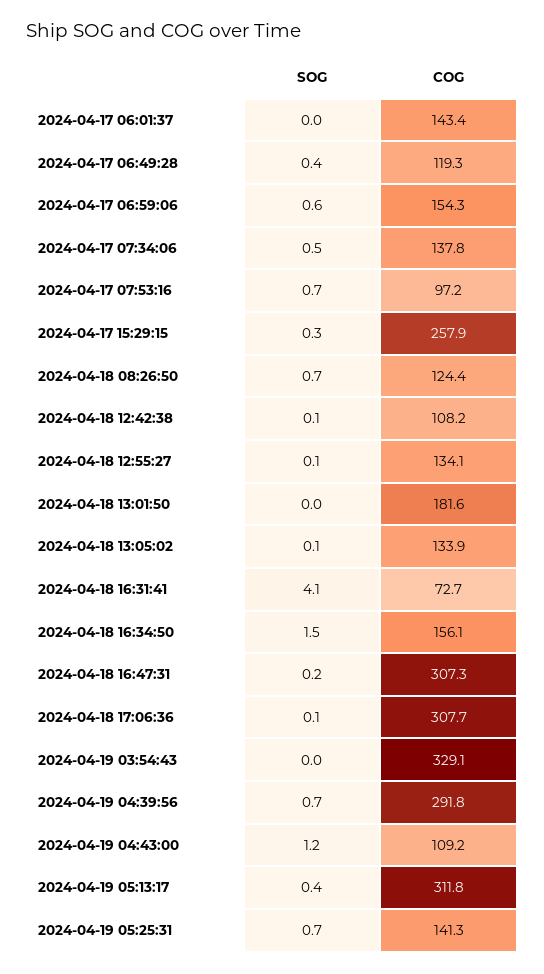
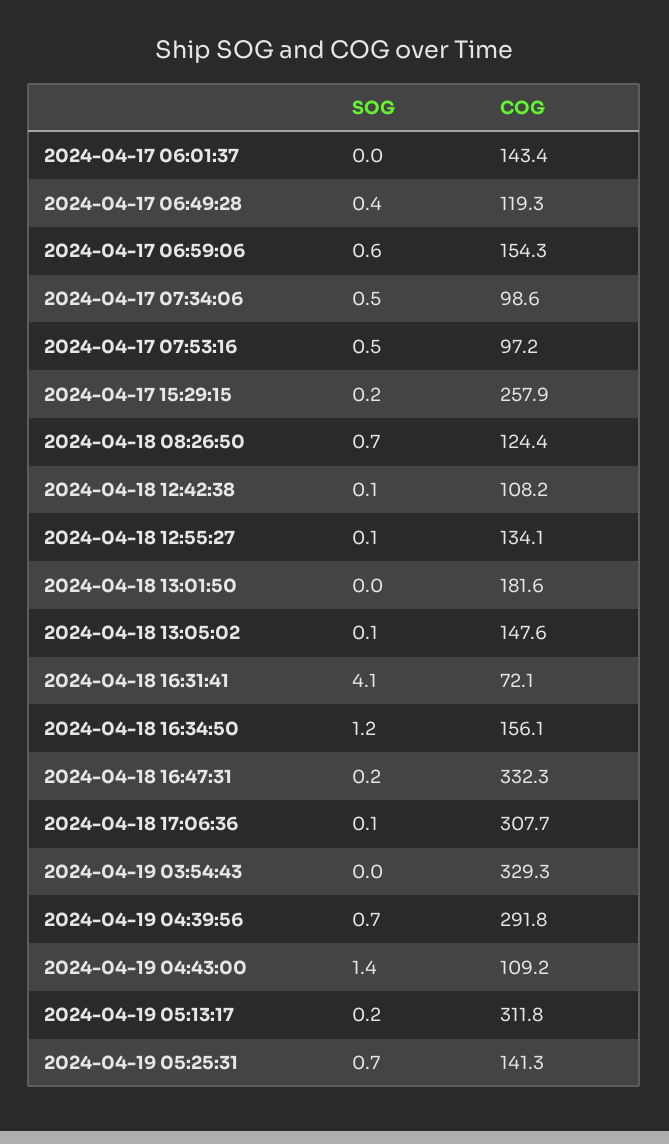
  {
    "SOG": {
      "2024-04-17 06:01:37": 0,
      "2024-04-17 06:49:28": 0.4,
      "2024-04-17 06:59:06": 0.6,
      "2024-04-17 07:34:06": 0.5,
-     "2024-04-17 07:53:16": 0.7,
+     "2024-04-17 07:53:16": 0.5,
-     "2024-04-17 15:29:15": 0.3,
+     "2024-04-17 15:29:15": 0.2,
      "2024-04-18 08:26:50": 0.7,
      "2024-04-18 12:42:38": 0.1,
      "2024-04-18 12:55:27": 0.1,
      "2024-04-18 13:01:50": 0,
      "2024-04-18 13:05:02": 0.1,
      "2024-04-18 16:31:41": 4.1,
-     "2024-04-18 16:34:50": 1.5,
+     "2024-04-18 16:34:50": 1.2,
      "2024-04-18 16:47:31": 0.2,
      "2024-04-18 17:06:36": 0.1,
      "2024-04-19 03:54:43": 0,
      "2024-04-19 04:39:56": 0.7,
-     "2024-04-19 04:43:00": 1.2,
+     "2024-04-19 04:43:00": 1.4,
-     "2024-04-19 05:13:17": 0.4,
+     "2024-04-19 05:13:17": 0.2,
      "2024-04-19 05:25:31": 0.7
    },
    "COG": {
      "2024-04-17 06:01:37": 143.4,
      "2024-04-17 06:49:28": 119.3,
      "2024-04-17 06:59:06": 154.3,
-     "2024-04-17 07:34:06": 137.8,
+     "2024-04-17 07:34:06": 98.6,
      "2024-04-17 07:53:16": 97.2,
      "2024-04-17 15:29:15": 257.9,
      "2024-04-18 08:26:50": 124.4,
      "2024-04-18 12:42:38": 108.2,
      "2024-04-18 12:55:27": 134.1,
      "2024-04-18 13:01:50": 181.6,
-     "2024-04-18 13:05:02": 133.9,
+     "2024-04-18 13:05:02": 147.6,
-     "2024-04-18 16:31:41": 72.7,
+     "2024-04-18 16:31:41": 72.1,
      "2024-04-18 16:34:50": 156.1,
-     "2024-04-18 16:47:31": 307.3,
+     "2024-04-18 16:47:31": 332.3,
      "2024-04-18 17:06:36": 307.7,
-     "2024-04-19 03:54:43": 329.1,
+     "2024-04-19 03:54:43": 329.3,
      "2024-04-19 04:39:56": 291.8,
      "2024-04-19 04:43:00": 109.2,
      "2024-04-19 05:13:17": 311.8,
      "2024-04-19 05:25:31": 141.3
    }
  }

